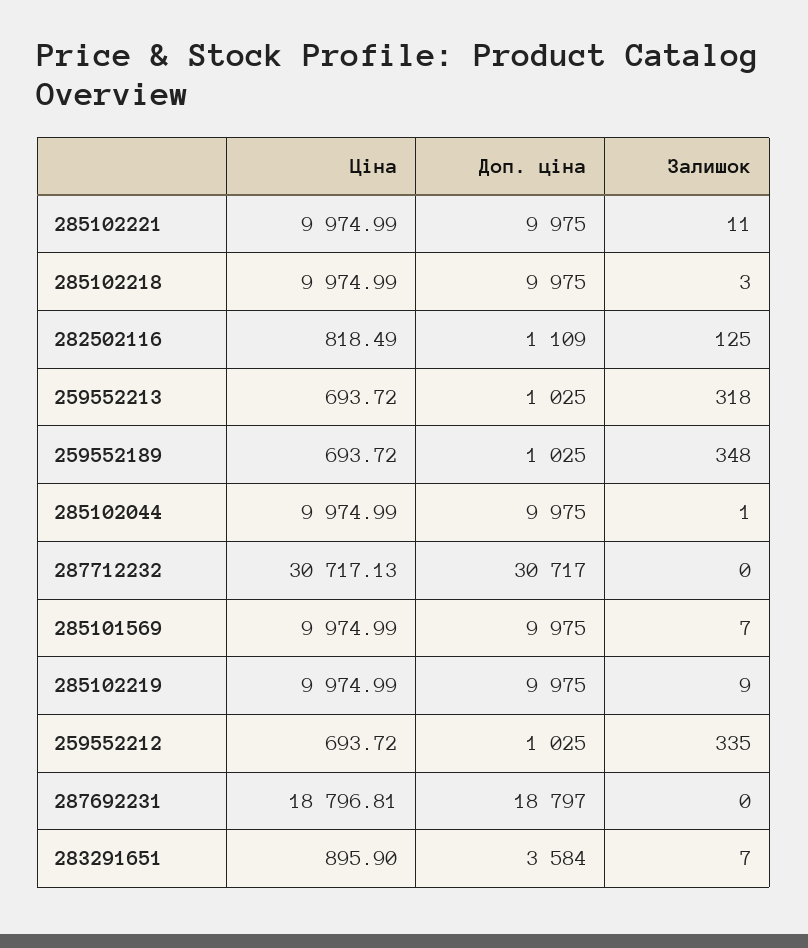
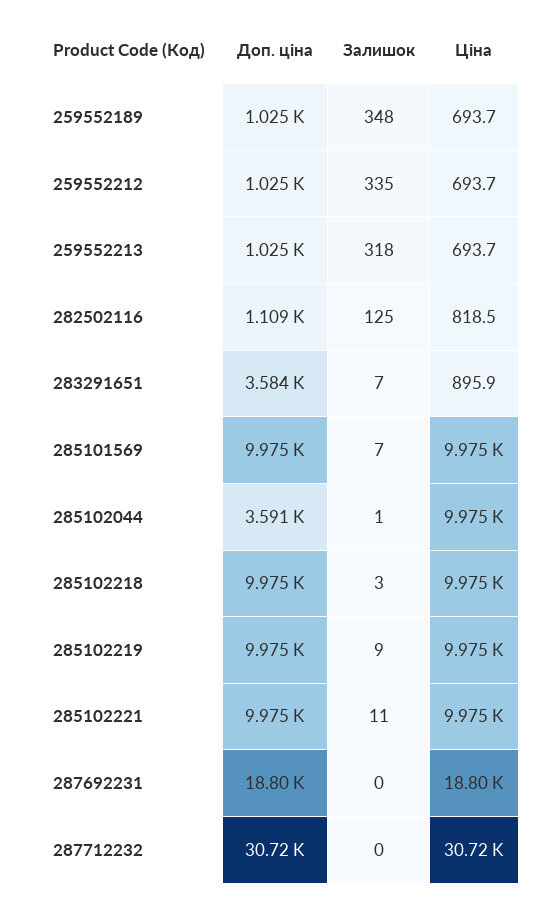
  {
    "Ціна": {
      "285102221": 9974.99,
      "285102218": 9974.99,
      "282502116": 818.49,
      "259552213": 693.72,
      "259552189": 693.72,
      "285102044": 9974.99,
      "287712232": 30717.13,
      "285101569": 9974.99,
      "285102219": 9974.99,
      "259552212": 693.72,
      "287692231": 18796.81,
      "283291651": 895.9
    },
    "Доп. ціна": {
      "285102221": 9975,
      "285102218": 9975,
      "282502116": 1109,
      "259552213": 1025,
      "259552189": 1025,
-     "285102044": 9975,
+     "285102044": 3591,
      "287712232": 30717,
      "285101569": 9975,
      "285102219": 9975,
      "259552212": 1025,
      "287692231": 18797,
      "283291651": 3584
    },
    "Залишок": {
      "285102221": 11,
      "285102218": 3,
      "282502116": 125,
      "259552213": 318,
      "259552189": 348,
      "285102044": 1,
      "287712232": 0,
      "285101569": 7,
      "285102219": 9,
      "259552212": 335,
      "287692231": 0,
      "283291651": 7
    }
  }

